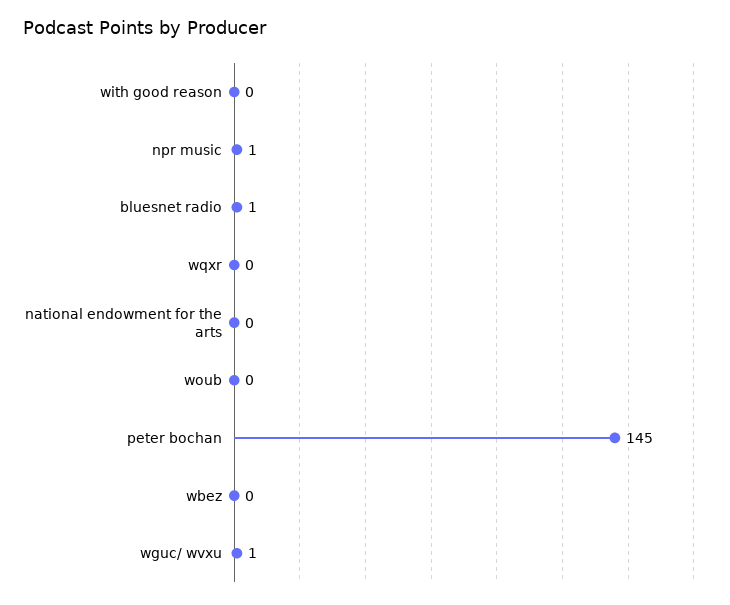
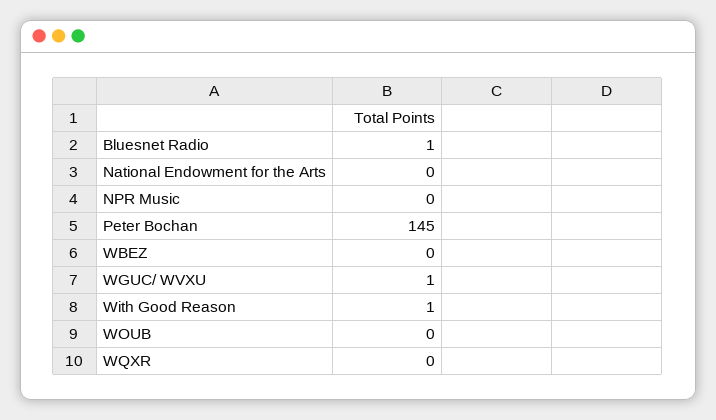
  {
-   "with good reason": 0,
+   "with good reason": 1,
-   "npr music": 1,
+   "npr music": 0,
    "bluesnet radio": 1,
    "wqxr": 0,
    "national endowment for the arts": 0,
    "woub": 0,
    "peter bochan": 145,
    "wbez": 0,
    "wguc/ wvxu": 1
  }

